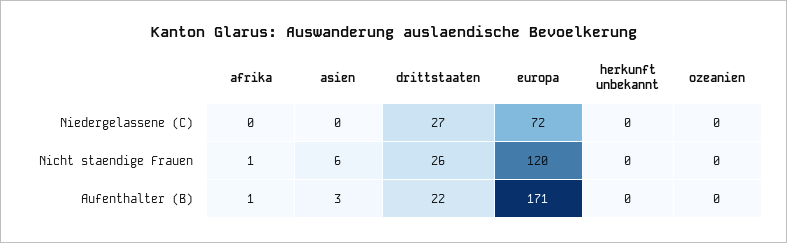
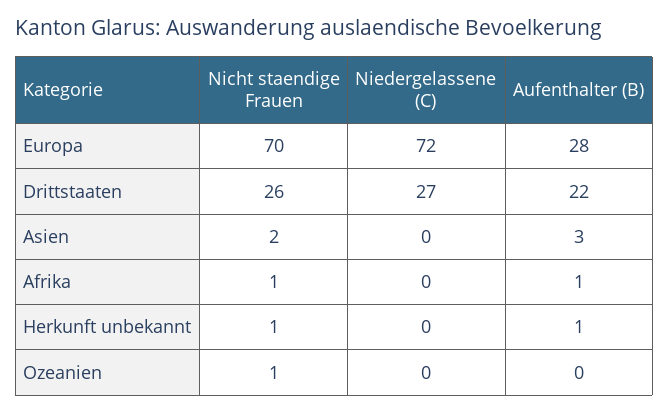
  {
    "afrika": {
      "Niedergelassene (C)": 0,
      "Nicht staendige Frauen": 1,
      "Aufenthalter (B)": 1
    },
    "asien": {
      "Niedergelassene (C)": 0,
-     "Nicht staendige Frauen": 6,
+     "Nicht staendige Frauen": 2,
      "Aufenthalter (B)": 3
    },
    "drittstaaten": {
      "Niedergelassene (C)": 27,
      "Nicht staendige Frauen": 26,
      "Aufenthalter (B)": 22
    },
    "europa": {
      "Niedergelassene (C)": 72,
-     "Nicht staendige Frauen": 120,
+     "Nicht staendige Frauen": 70,
-     "Aufenthalter (B)": 171
+     "Aufenthalter (B)": 28
    },
    "herkunft unbekannt": {
      "Niedergelassene (C)": 0,
-     "Nicht staendige Frauen": 0,
+     "Nicht staendige Frauen": 1,
-     "Aufenthalter (B)": 0
+     "Aufenthalter (B)": 1
    },
    "ozeanien": {
      "Niedergelassene (C)": 0,
-     "Nicht staendige Frauen": 0,
+     "Nicht staendige Frauen": 1,
      "Aufenthalter (B)": 0
    }
  }

